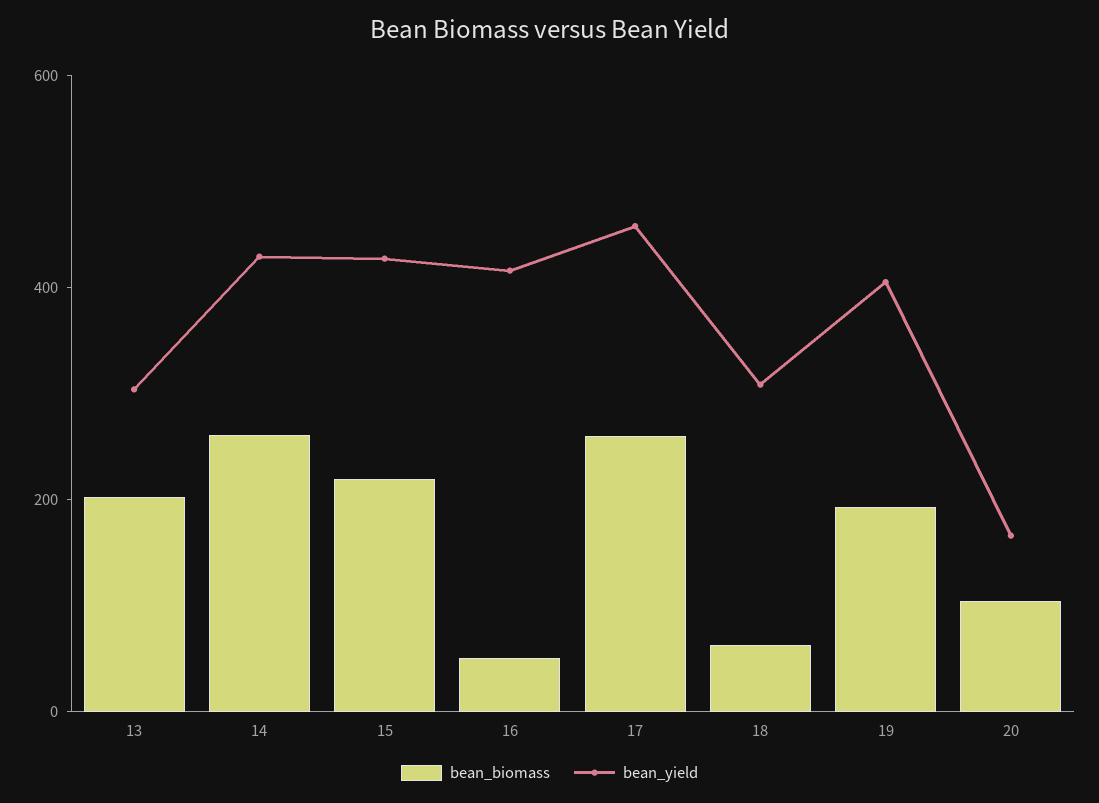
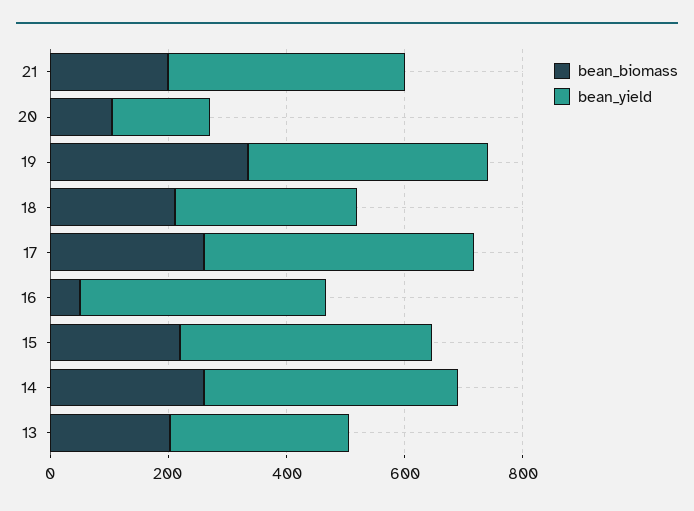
  {
    "bean_biomass": {
      "13": 200,
      "14": 250,
      "15": 200,
      "16": 50,
      "17": 250,
-     "18": 50,
+     "18": 200,
-     "19": 200,
+     "19": 350,
-     "20": 100
+     "20": 100,
+     "21": 200
    },
    "bean_yield": {
      "13": 300,
      "14": 450,
      "15": 450,
      "16": 400,
      "17": 450,
      "18": 300,
      "19": 400,
-     "20": 150
+     "20": 150,
+     "21": 400
    }
  }

